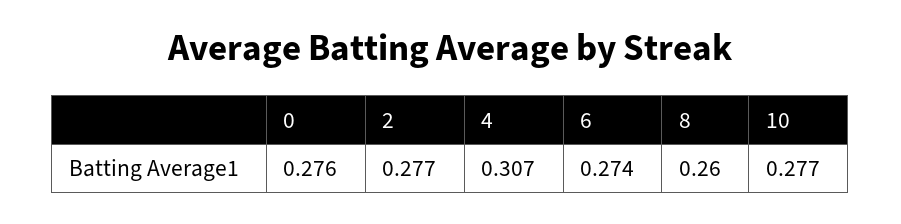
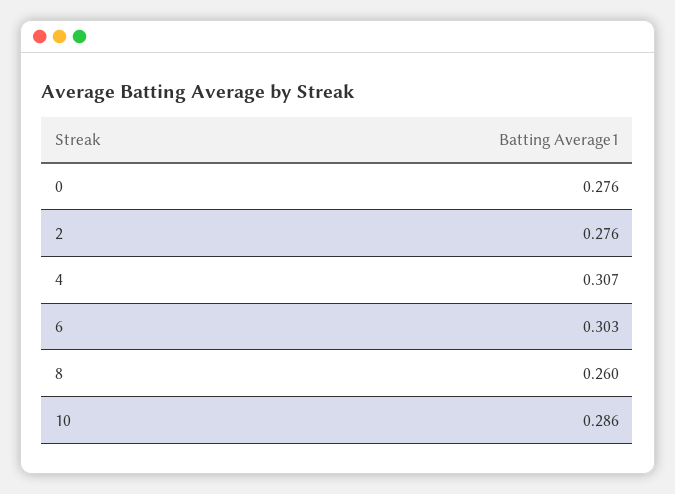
  {
    "0": 0.276,
-   "2": 0.277,
+   "2": 0.276,
    "4": 0.307,
-   "6": 0.274,
+   "6": 0.303,
    "8": 0.26,
-   "10": 0.277
+   "10": 0.286
  }

